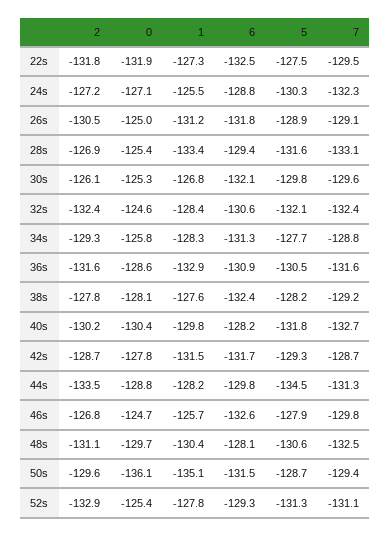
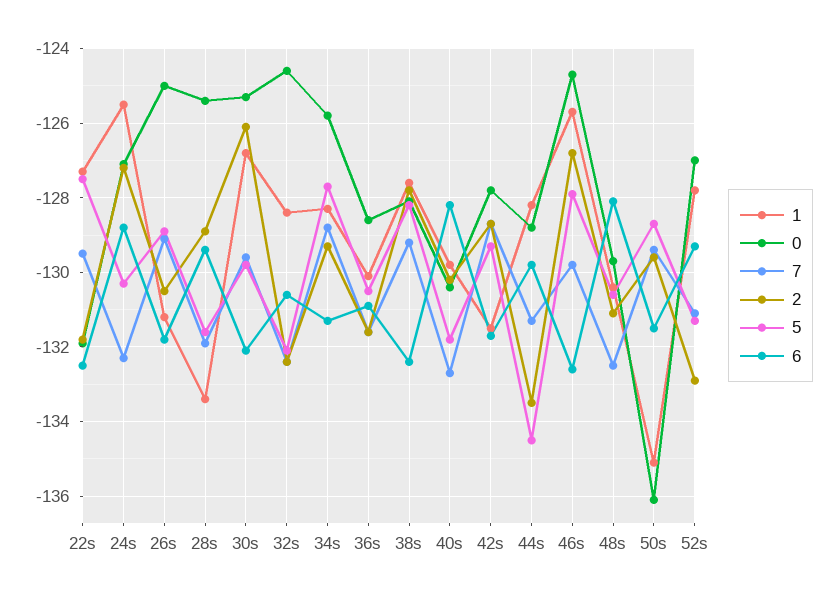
  {
    "2": {
      "22s": -131.8,
      "24s": -127.2,
      "26s": -130.5,
-     "28s": -126.9,
+     "28s": -129,
      "30s": -126.1,
      "32s": -132.4,
      "34s": -129.3,
      "36s": -131.6,
      "38s": -127.8,
      "40s": -130.2,
      "42s": -128.7,
      "44s": -133.5,
      "46s": -126.8,
      "48s": -131.1,
      "50s": -129.6,
      "52s": -132.9
    },
    "0": {
      "22s": -131.9,
      "24s": -127.1,
      "26s": -125,
      "28s": -125.4,
      "30s": -125.3,
      "32s": -124.6,
      "34s": -125.8,
      "36s": -128.6,
      "38s": -128.1,
      "40s": -130.4,
      "42s": -127.8,
      "44s": -128.8,
      "46s": -124.7,
      "48s": -129.7,
      "50s": -136.1,
-     "52s": -125.4
+     "52s": -127
    },
    "1": {
      "22s": -127.3,
      "24s": -125.5,
      "26s": -131.2,
      "28s": -133.4,
      "30s": -126.8,
      "32s": -128.4,
      "34s": -128.3,
-     "36s": -132.9,
+     "36s": -130,
      "38s": -127.6,
      "40s": -129.8,
      "42s": -131.5,
      "44s": -128.2,
      "46s": -125.7,
      "48s": -130.4,
      "50s": -135.1,
      "52s": -127.8
    },
    "6": {
      "22s": -132.5,
      "24s": -128.8,
      "26s": -131.8,
      "28s": -129.4,
      "30s": -132.1,
      "32s": -130.6,
      "34s": -131.3,
      "36s": -130.9,
      "38s": -132.4,
      "40s": -128.2,
      "42s": -131.7,
      "44s": -129.8,
      "46s": -132.6,
      "48s": -128.1,
      "50s": -131.5,
      "52s": -129.3
    },
    "5": {
      "22s": -127.5,
      "24s": -130.3,
      "26s": -128.9,
      "28s": -131.6,
      "30s": -129.8,
      "32s": -132.1,
      "34s": -127.7,
      "36s": -130.5,
      "38s": -128.2,
      "40s": -131.8,
      "42s": -129.3,
      "44s": -134.5,
      "46s": -127.9,
      "48s": -130.6,
      "50s": -128.7,
      "52s": -131.3
    },
    "7": {
      "22s": -129.5,
      "24s": -132.3,
      "26s": -129.1,
-     "28s": -133.1,
+     "28s": -132,
      "30s": -129.6,
      "32s": -132.4,
      "34s": -128.8,
      "36s": -131.6,
      "38s": -129.2,
      "40s": -132.7,
      "42s": -128.7,
      "44s": -131.3,
      "46s": -129.8,
      "48s": -132.5,
      "50s": -129.4,
      "52s": -131.1
    }
  }

